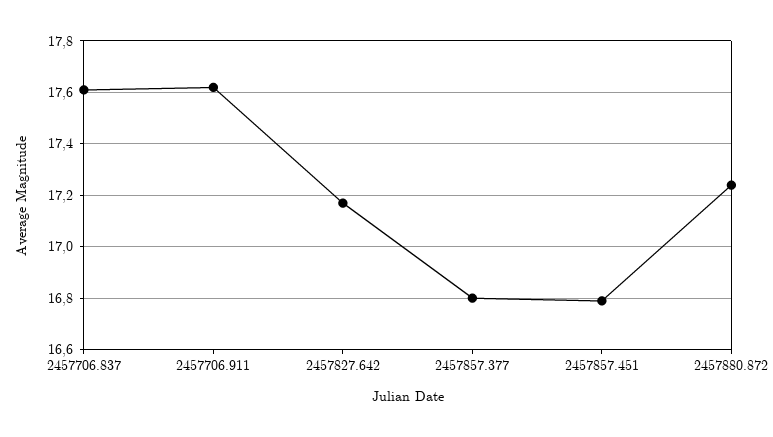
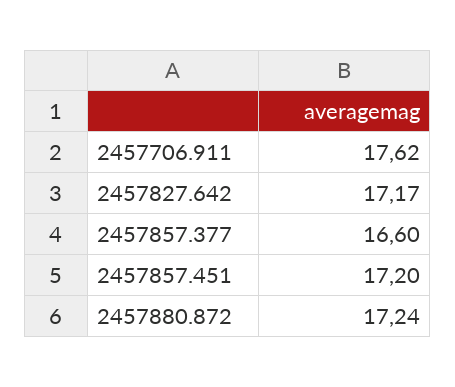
  {
-   "2457706.837": 17.6,
    "2457706.911": 17.62,
    "2457827.642": 17.17,
-   "2457857.377": 16.8,
+   "2457857.377": 16.6,
-   "2457857.451": 16.8,
+   "2457857.451": 17.2,
    "2457880.872": 17.24
  }

